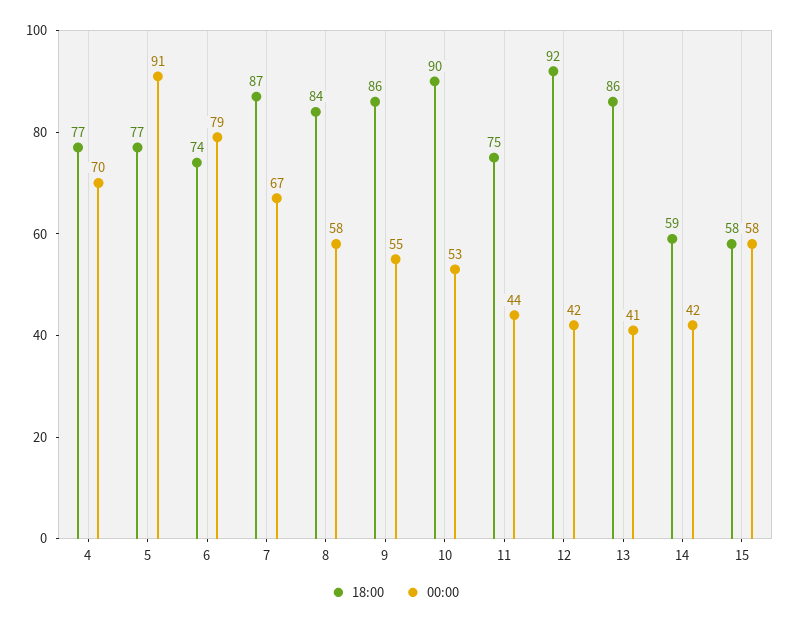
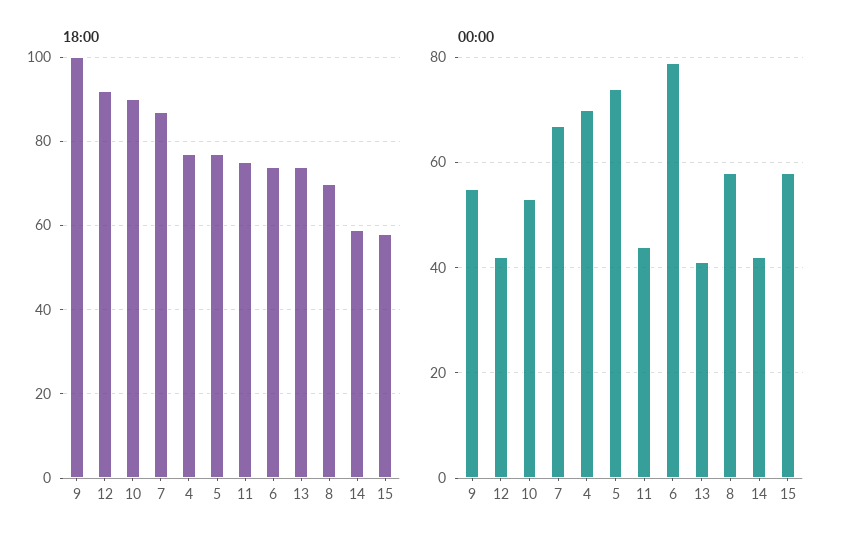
  {
    "18:00": {
      "4": 77,
      "5": 77,
      "6": 74,
      "7": 87,
-     "8": 84,
+     "8": 70,
-     "9": 86,
+     "9": 100,
      "10": 90,
      "11": 75,
      "12": 92,
-     "13": 86,
+     "13": 75,
      "14": 59,
      "15": 58
    },
    "00:00": {
      "4": 70,
-     "5": 91,
+     "5": 75,
      "6": 79,
      "7": 67,
      "8": 58,
      "9": 55,
      "10": 53,
      "11": 44,
      "12": 42,
      "13": 41,
      "14": 42,
      "15": 58
    }
  }

